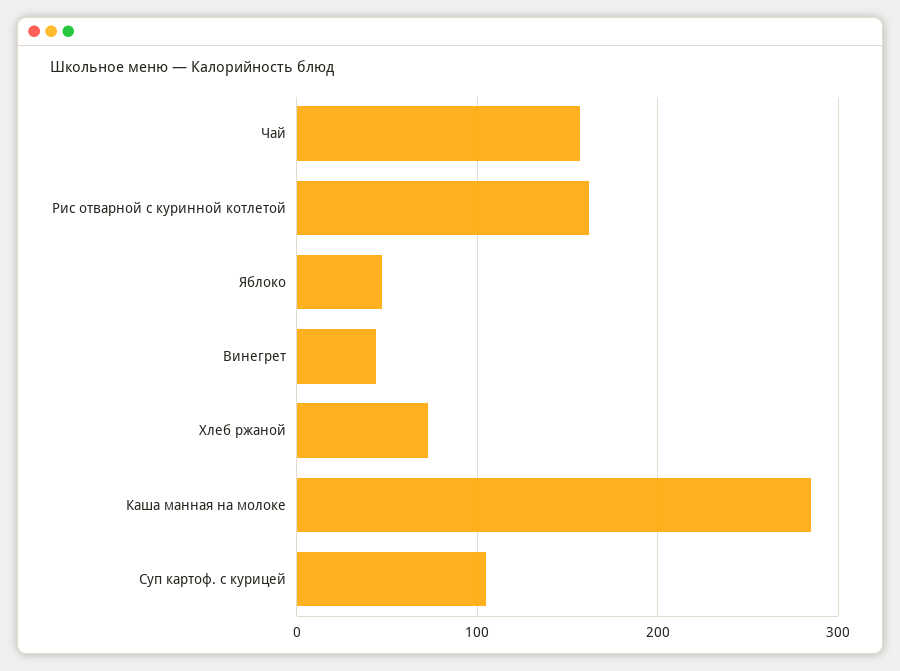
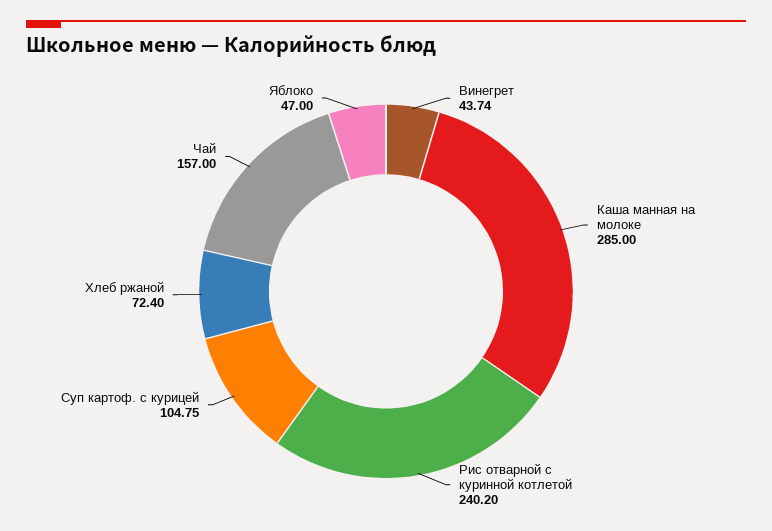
  {
    "Чай": 157,
-   "Рис отварной с куринной котлетой": 160,
+   "Рис отварной с куринной котлетой": 240.2,
    "Яблоко": 47,
    "Винегрет": 43.74,
    "Хлеб ржаной": 72.4,
    "Каша манная на молоке": 285,
    "Суп картоф. с курицей": 104.75
  }

